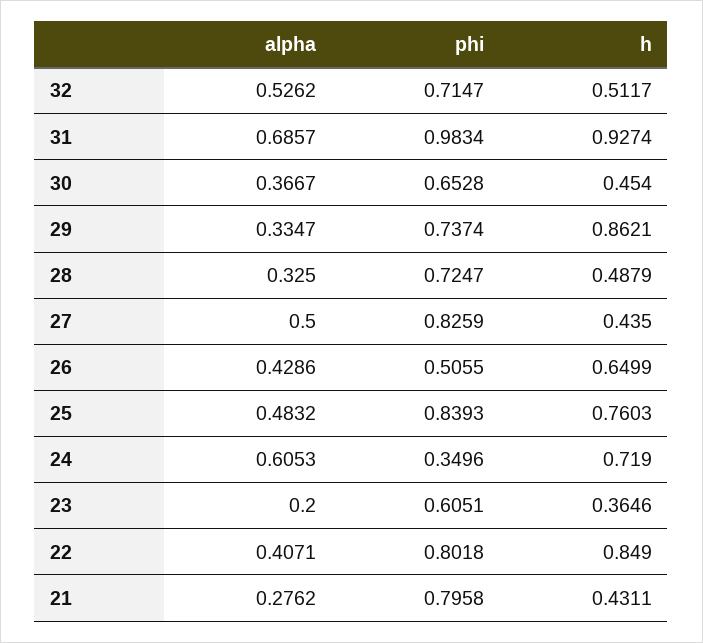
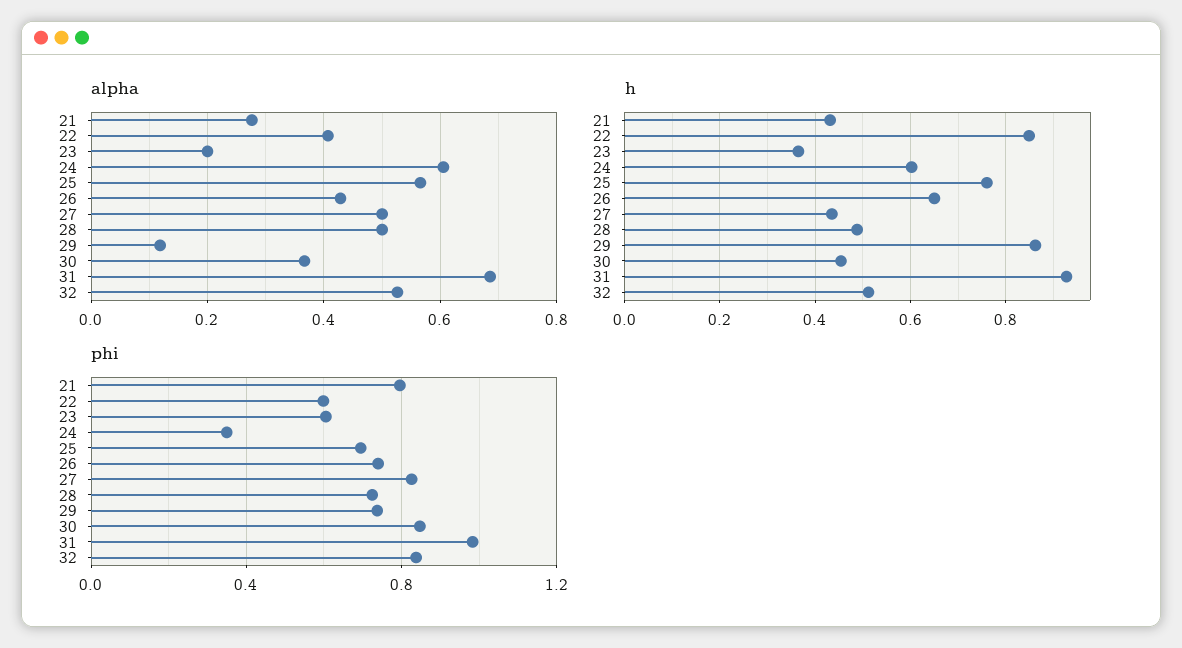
  {
    "alpha": {
      "32": 0.5262,
      "31": 0.6857,
      "30": 0.3667,
-     "29": 0.3347,
+     "29": 0.12,
-     "28": 0.325,
+     "28": 0.5,
      "27": 0.5,
      "26": 0.4286,
-     "25": 0.4832,
+     "25": 0.56,
      "24": 0.6053,
      "23": 0.2,
      "22": 0.4071,
      "21": 0.2762
    },
    "phi": {
-     "32": 0.7147,
+     "32": 0.85,
      "31": 0.9834,
-     "30": 0.6528,
+     "30": 0.85,
      "29": 0.7374,
      "28": 0.7247,
      "27": 0.8259,
-     "26": 0.5055,
+     "26": 0.75,
-     "25": 0.8393,
+     "25": 0.7,
      "24": 0.3496,
      "23": 0.6051,
-     "22": 0.8018,
+     "22": 0.6,
      "21": 0.7958
    },
    "h": {
      "32": 0.5117,
      "31": 0.9274,
      "30": 0.454,
      "29": 0.8621,
      "28": 0.4879,
      "27": 0.435,
      "26": 0.6499,
      "25": 0.7603,
-     "24": 0.719,
+     "24": 0.6,
      "23": 0.3646,
      "22": 0.849,
      "21": 0.4311
    }
  }

